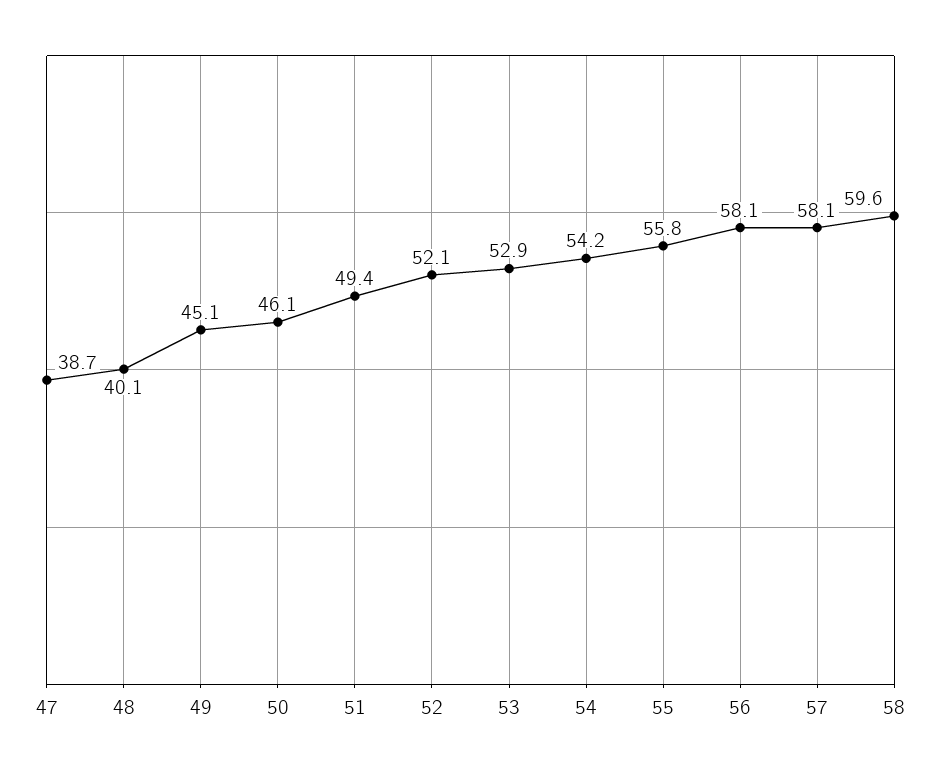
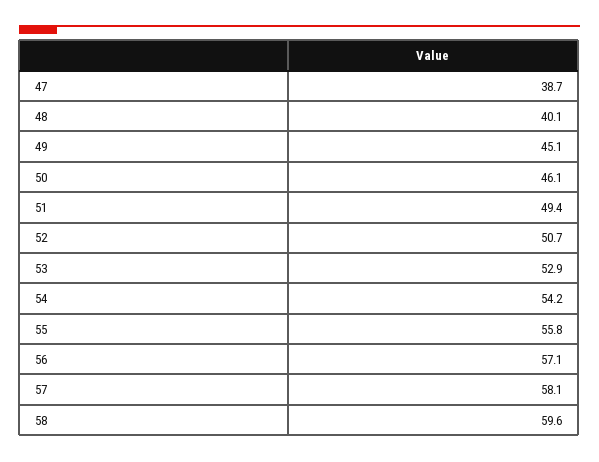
  {
    "47": 38.7,
    "48": 40.1,
    "49": 45.1,
    "50": 46.1,
    "51": 49.4,
-   "52": 52.1,
+   "52": 50.7,
    "53": 52.9,
    "54": 54.2,
    "55": 55.8,
-   "56": 58.1,
+   "56": 57.1,
    "57": 58.1,
    "58": 59.6
  }

